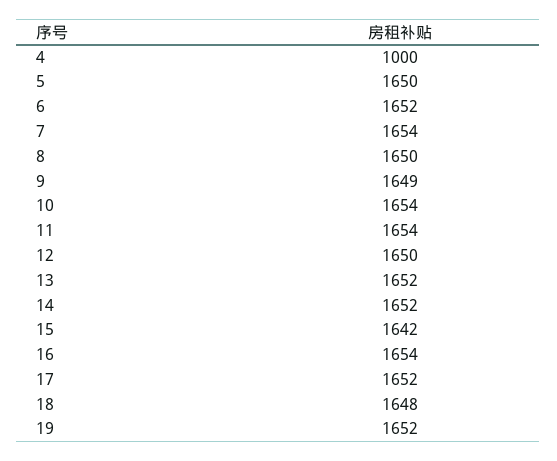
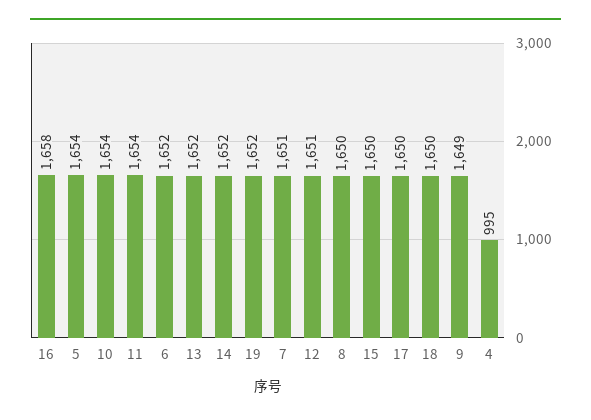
  {
-   "4": 1000,
+   "4": 995,
-   "5": 1650,
+   "5": 1654,
    "6": 1652,
-   "7": 1654,
+   "7": 1651,
    "8": 1650,
    "9": 1649,
    "10": 1654,
    "11": 1654,
-   "12": 1650,
+   "12": 1651,
    "13": 1652,
    "14": 1652,
-   "15": 1642,
+   "15": 1650,
-   "16": 1654,
+   "16": 1658,
-   "17": 1652,
+   "17": 1650,
-   "18": 1648,
+   "18": 1650,
    "19": 1652
  }

